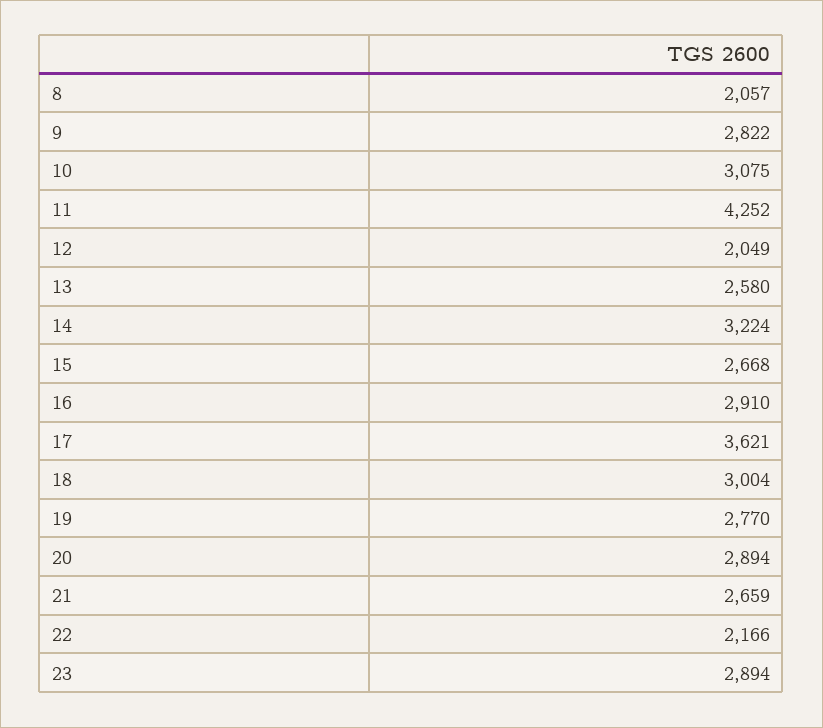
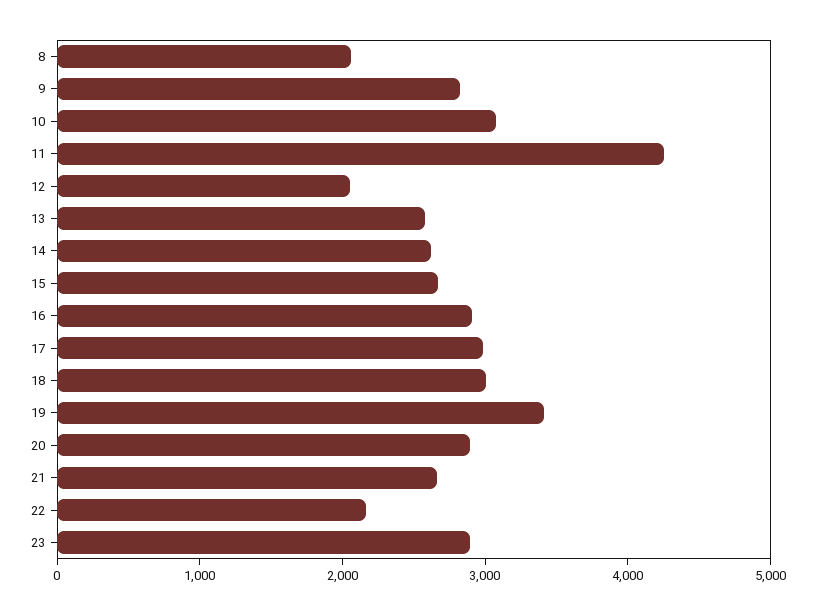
  {
    "8": 2057,
    "9": 2822,
    "10": 3075,
    "11": 4252,
    "12": 2049,
    "13": 2580,
-   "14": 3224,
+   "14": 2600,
    "15": 2668,
    "16": 2910,
-   "17": 3621,
+   "17": 3000,
    "18": 3004,
-   "19": 2770,
+   "19": 3400,
    "20": 2894,
    "21": 2659,
    "22": 2166,
    "23": 2894
  }

